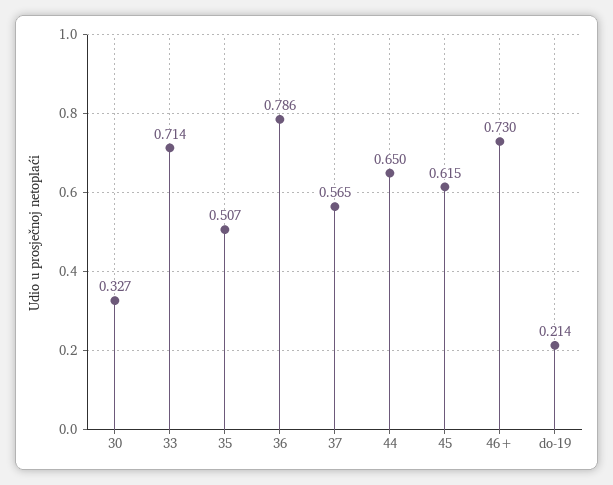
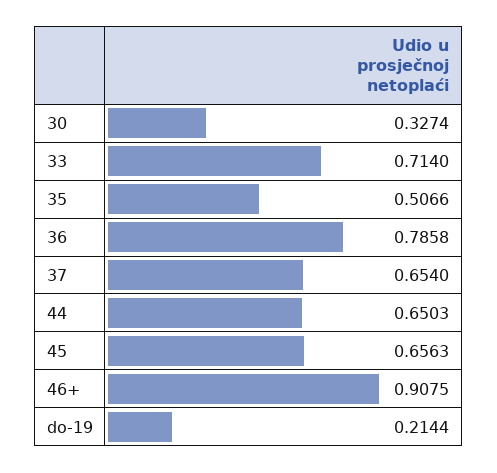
  {
    "30": 0.3274,
    "33": 0.714,
    "35": 0.5066,
    "36": 0.7858,
-   "37": 0.565,
+   "37": 0.654,
    "44": 0.6503,
-   "45": 0.615,
+   "45": 0.6563,
-   "46+": 0.73,
+   "46+": 0.9075,
    "do-19": 0.2144
  }

